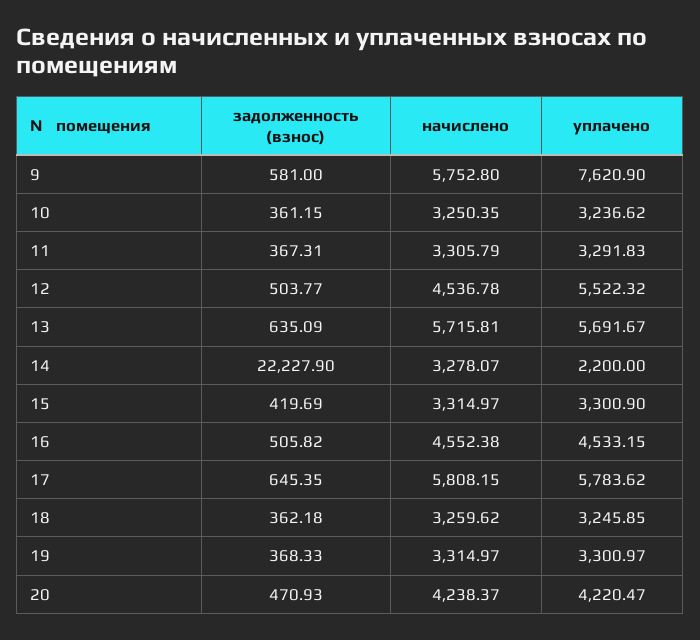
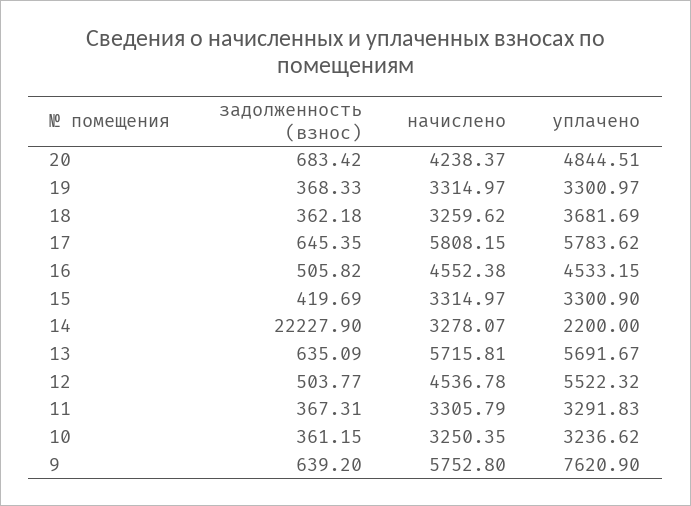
  {
    "задолженность (взнос)": {
-     "9": 581,
+     "9": 639.2,
      "10": 361.15,
      "11": 367.31,
      "12": 503.77,
      "13": 635.09,
      "14": 22227.9,
      "15": 419.69,
      "16": 505.82,
      "17": 645.35,
      "18": 362.18,
      "19": 368.33,
-     "20": 470.93
+     "20": 683.42
    },
    "начислено": {
      "9": 5752.8,
      "10": 3250.35,
      "11": 3305.79,
      "12": 4536.78,
      "13": 5715.81,
      "14": 3278.07,
      "15": 3314.97,
      "16": 4552.38,
      "17": 5808.15,
      "18": 3259.62,
      "19": 3314.97,
      "20": 4238.37
    },
    "уплачено": {
      "9": 7620.9,
      "10": 3236.62,
      "11": 3291.83,
      "12": 5522.32,
      "13": 5691.67,
      "14": 2200,
      "15": 3300.9,
      "16": 4533.15,
      "17": 5783.62,
-     "18": 3245.85,
+     "18": 3681.69,
      "19": 3300.97,
-     "20": 4220.47
+     "20": 4844.51
    }
  }

